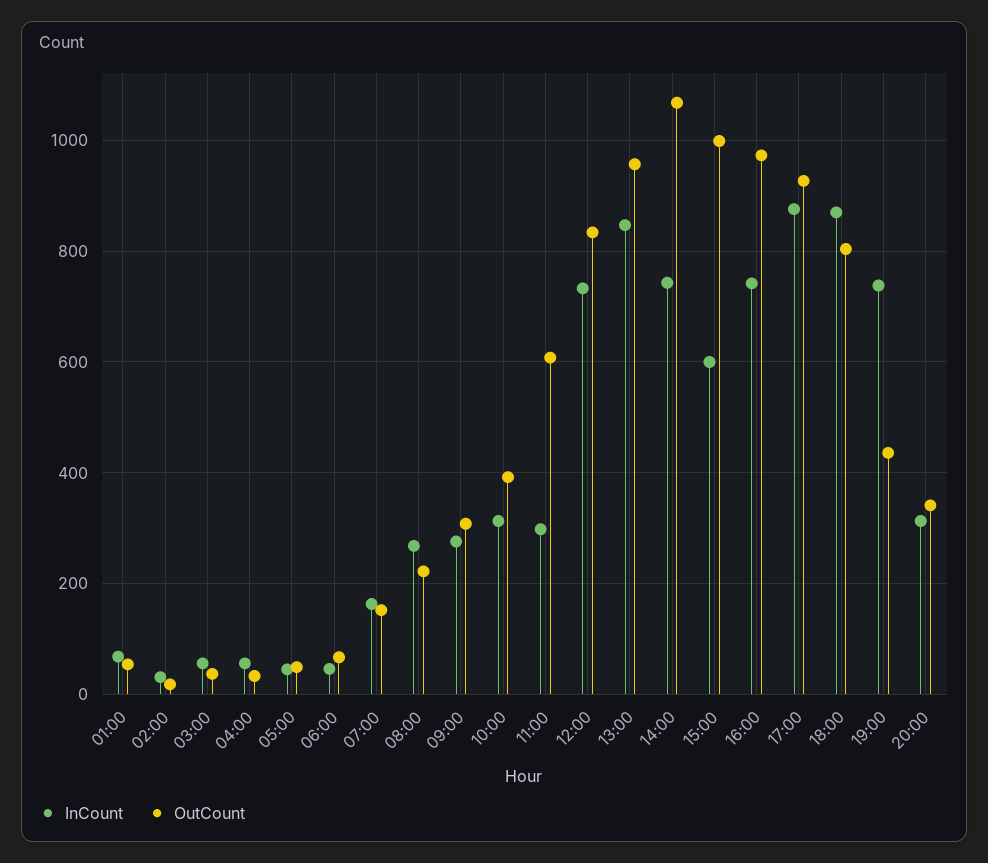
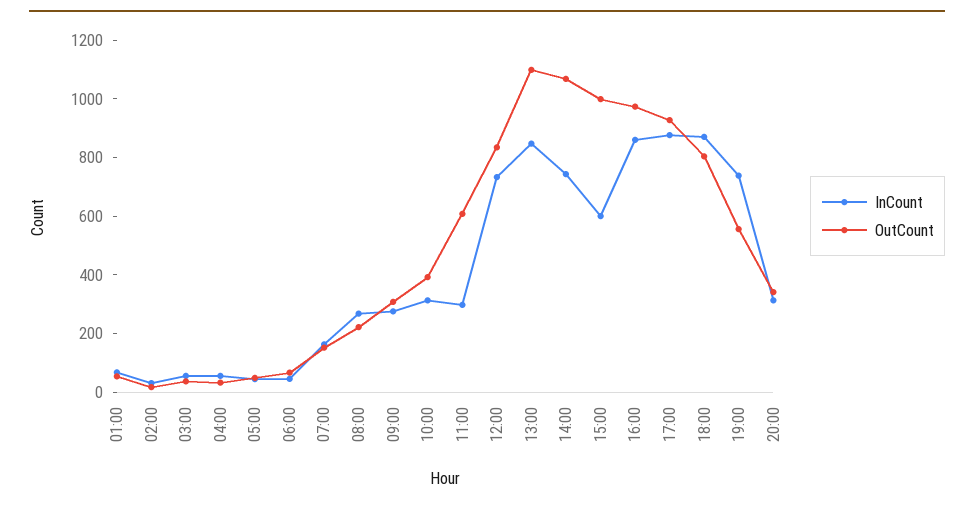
  {
    "InCount": {
      "01:00": 60,
      "02:00": 40,
      "03:00": 60,
      "04:00": 60,
      "05:00": 40,
      "06:00": 40,
      "07:00": 160,
      "08:00": 260,
      "09:00": 280,
      "10:00": 320,
      "11:00": 300,
      "12:00": 740,
      "13:00": 840,
      "14:00": 740,
      "15:00": 600,
-     "16:00": 740,
+     "16:00": 850,
      "17:00": 880,
      "18:00": 880,
      "19:00": 740,
      "20:00": 320
    },
    "OutCount": {
      "01:00": 60,
      "02:00": 20,
      "03:00": 40,
      "04:00": 40,
      "05:00": 40,
      "06:00": 60,
      "07:00": 160,
      "08:00": 220,
      "09:00": 300,
      "10:00": 400,
      "11:00": 600,
      "12:00": 840,
-     "13:00": 960,
+     "13:00": 1100,
      "14:00": 1060,
      "15:00": 1000,
      "16:00": 980,
      "17:00": 920,
      "18:00": 800,
-     "19:00": 440,
+     "19:00": 550,
      "20:00": 340
    }
  }

